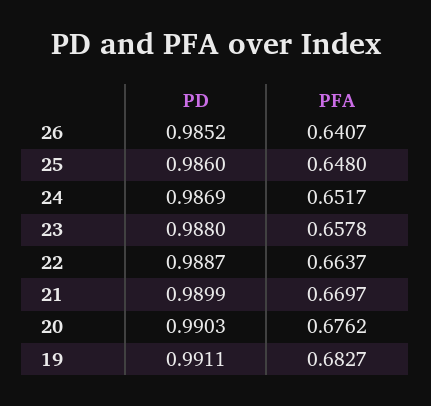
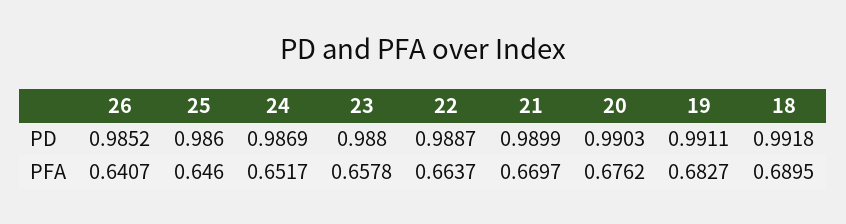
  {
    "PD": {
      "26": 0.9852,
      "25": 0.986,
      "24": 0.9869,
      "23": 0.988,
      "22": 0.9887,
      "21": 0.9899,
      "20": 0.9903,
-     "19": 0.9911
+     "19": 0.9911,
+     "18": 0.9918
    },
    "PFA": {
      "26": 0.6407,
-     "25": 0.648,
+     "25": 0.646,
      "24": 0.6517,
      "23": 0.6578,
      "22": 0.6637,
      "21": 0.6697,
      "20": 0.6762,
-     "19": 0.6827
+     "19": 0.6827,
+     "18": 0.6895
    }
  }

